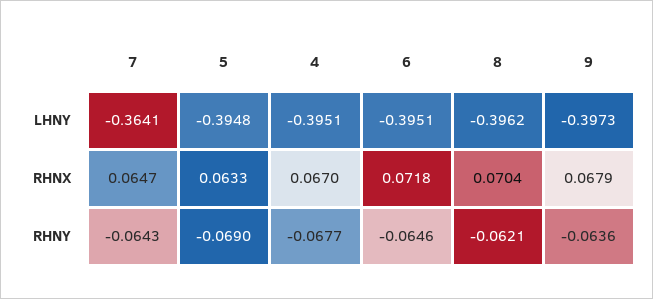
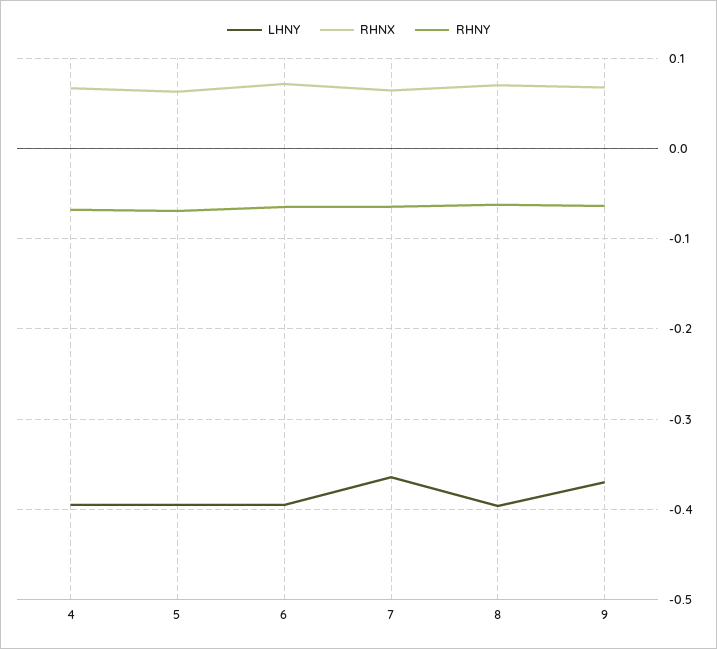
  {
    "LHNY": {
      "7": -0.3641,
      "5": -0.3948,
      "4": -0.3951,
      "6": -0.3951,
      "8": -0.3962,
-     "9": -0.3973
+     "9": -0.37
    },
    "RHNX": {
      "7": 0.0647,
      "5": 0.0633,
      "4": 0.067,
      "6": 0.0718,
      "8": 0.0704,
      "9": 0.0679
    },
    "RHNY": {
      "7": -0.0643,
      "5": -0.069,
      "4": -0.0677,
      "6": -0.0646,
      "8": -0.0621,
      "9": -0.0636
    }
  }

